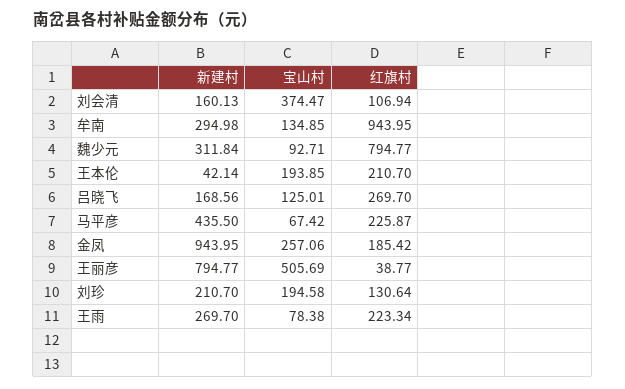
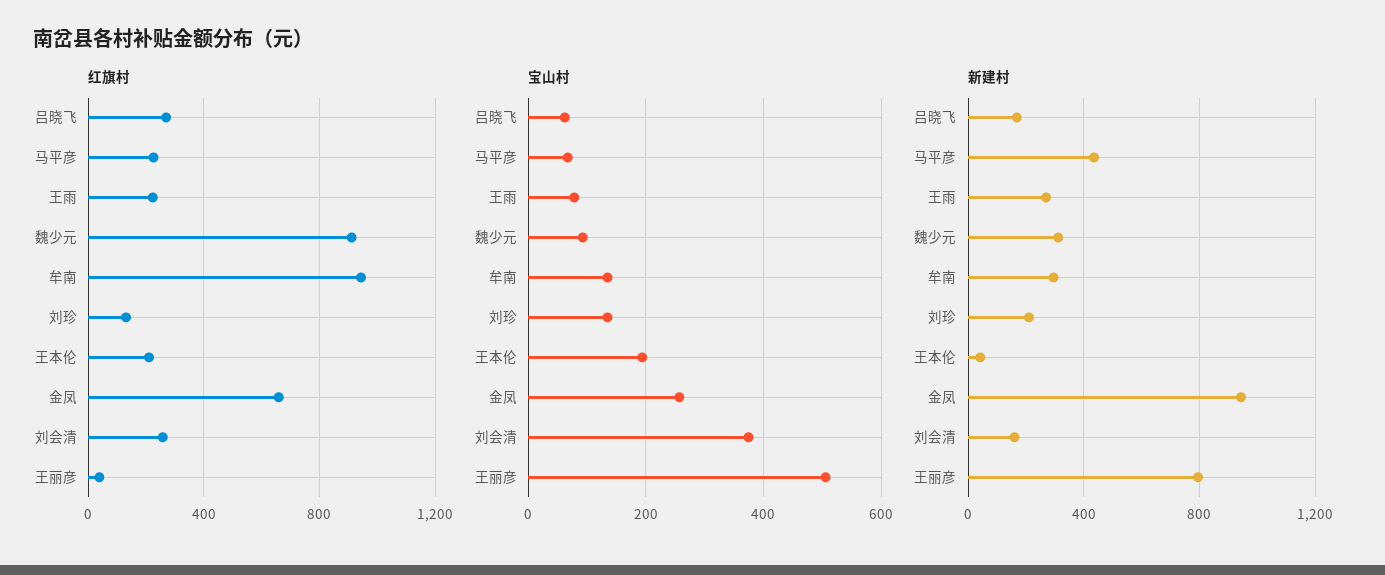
  {
    "新建村": {
      "刘会清": 160.13,
      "牟南": 294.98,
      "魏少元": 311.84,
      "王本伦": 42.14,
      "吕晓飞": 168.56,
      "马平彦": 435.5,
      "金凤": 943.95,
      "王丽彦": 794.77,
      "刘珍": 210.7,
      "王雨": 269.7
    },
    "宝山村": {
      "刘会清": 374.47,
      "牟南": 134.85,
      "魏少元": 92.71,
      "王本伦": 193.85,
-     "吕晓飞": 125.01,
+     "吕晓飞": 60,
      "马平彦": 67.42,
      "金凤": 257.06,
      "王丽彦": 505.69,
-     "刘珍": 194.58,
+     "刘珍": 140,
      "王雨": 78.38
    },
    "红旗村": {
-     "刘会清": 106.94,
+     "刘会清": 250,
      "牟南": 943.95,
-     "魏少元": 794.77,
+     "魏少元": 900,
      "王本伦": 210.7,
      "吕晓飞": 269.7,
      "马平彦": 225.87,
-     "金凤": 185.42,
+     "金凤": 650,
      "王丽彦": 38.77,
      "刘珍": 130.64,
      "王雨": 223.34
    }
  }

